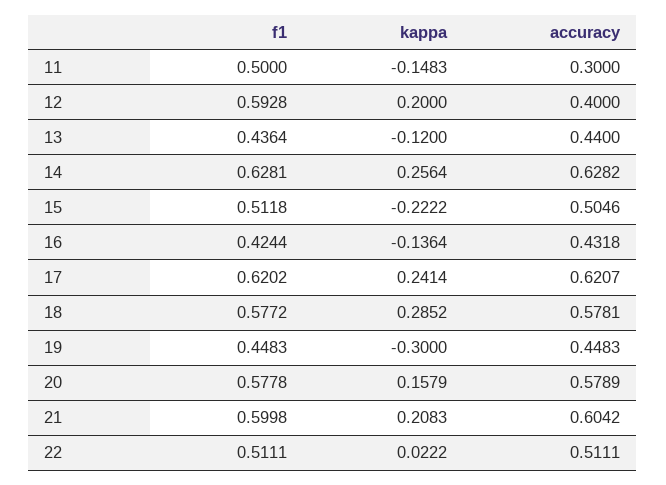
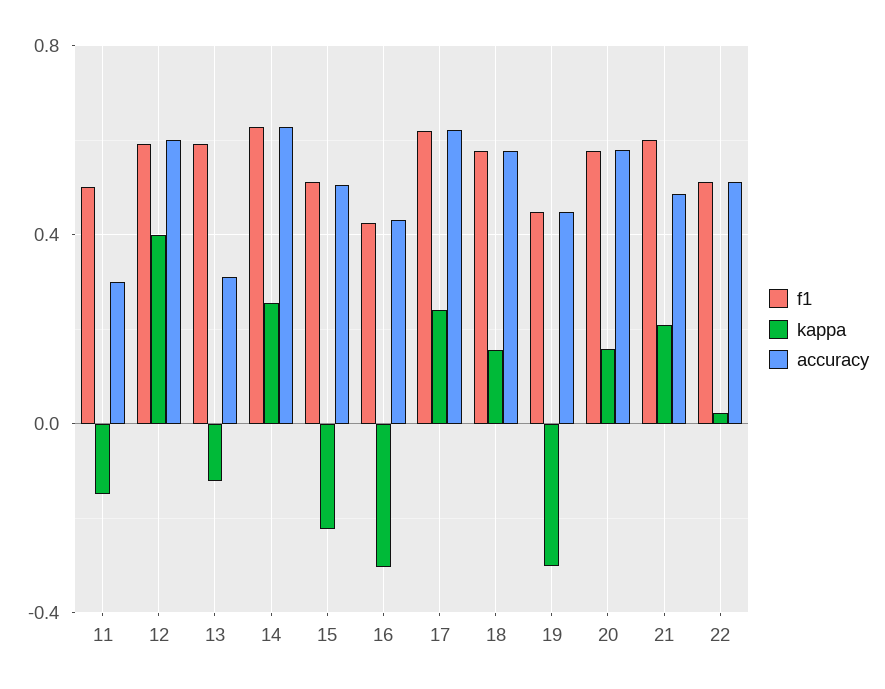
  {
    "f1": {
      "11": 0.5,
      "12": 0.5928,
-     "13": 0.4364,
+     "13": 0.6,
      "14": 0.6281,
      "15": 0.5118,
      "16": 0.4244,
      "17": 0.6202,
      "18": 0.5772,
      "19": 0.4483,
      "20": 0.5778,
      "21": 0.5998,
      "22": 0.5111
    },
    "kappa": {
      "11": -0.1483,
-     "12": 0.2,
+     "12": 0.4,
      "13": -0.12,
      "14": 0.2564,
      "15": -0.2222,
-     "16": -0.1364,
+     "16": -0.3,
      "17": 0.2414,
-     "18": 0.2852,
+     "18": 0.15,
      "19": -0.3,
      "20": 0.1579,
      "21": 0.2083,
      "22": 0.0222
    },
    "accuracy": {
      "11": 0.3,
-     "12": 0.4,
+     "12": 0.6,
-     "13": 0.44,
+     "13": 0.3,
      "14": 0.6282,
      "15": 0.5046,
      "16": 0.4318,
      "17": 0.6207,
      "18": 0.5781,
      "19": 0.4483,
      "20": 0.5789,
-     "21": 0.6042,
+     "21": 0.5,
      "22": 0.5111
    }
  }

